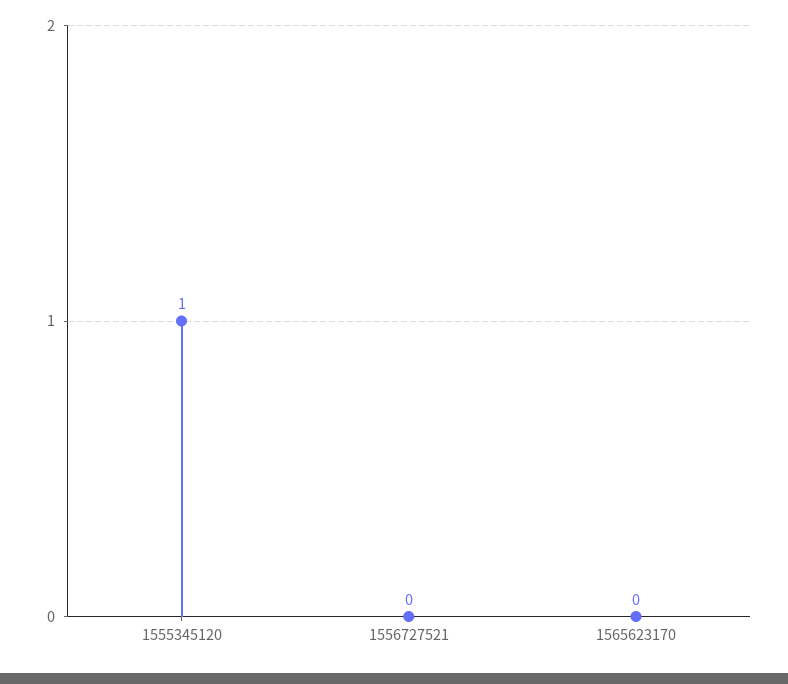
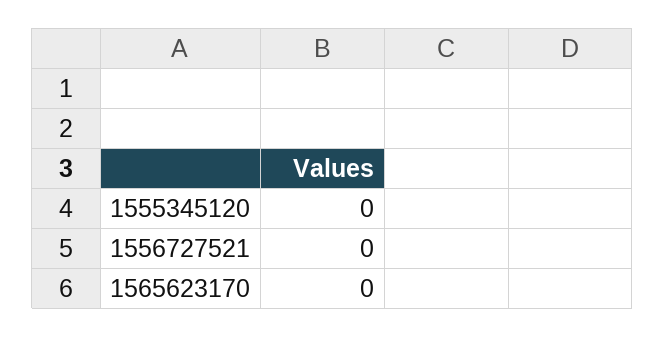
  {
-   "1555345120": 1,
+   "1555345120": 0,
    "1556727521": 0,
    "1565623170": 0
  }

